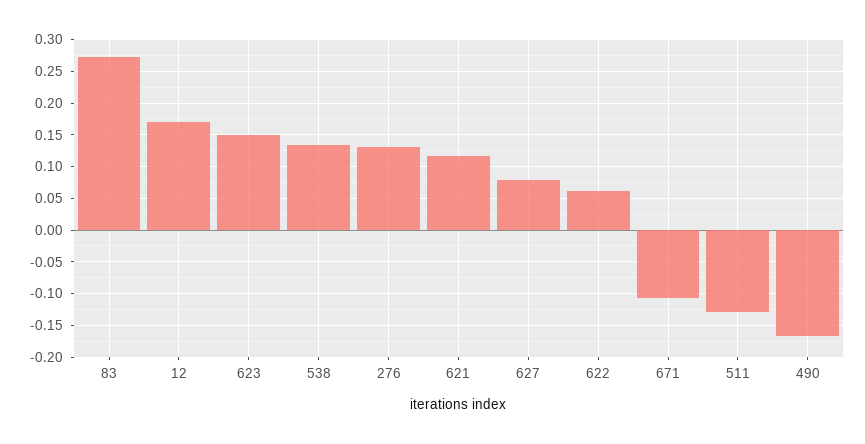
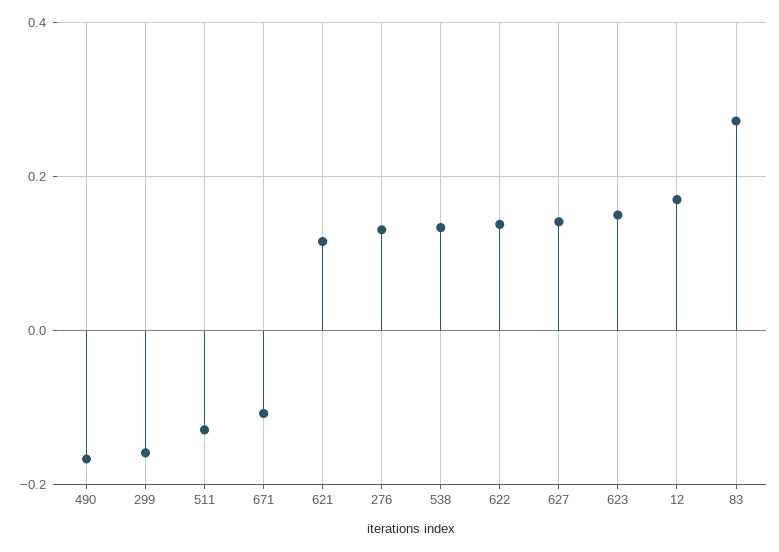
  {
    "83": 0.27,
    "12": 0.17,
    "623": 0.15,
    "538": 0.13,
    "276": 0.13,
    "621": 0.12,
-   "627": 0.08,
+   "627": 0.14,
-   "622": 0.06,
+   "622": 0.14,
    "671": -0.11,
    "511": -0.13,
-   "490": -0.17
+   "490": -0.17,
+   "299": -0.16
  }

